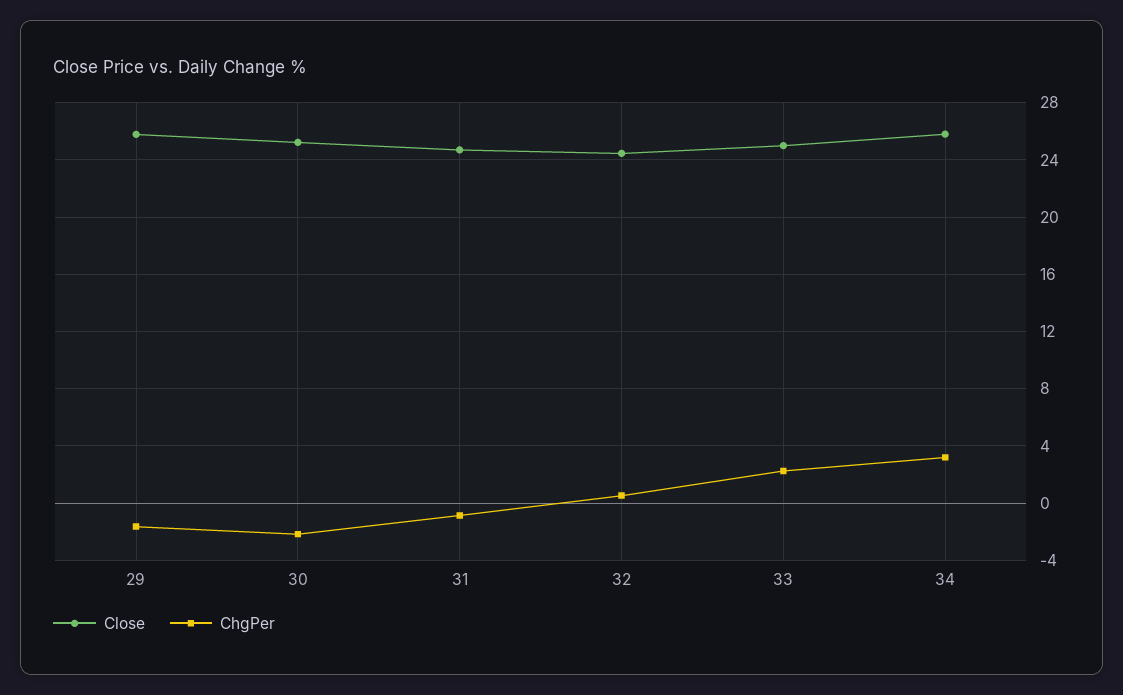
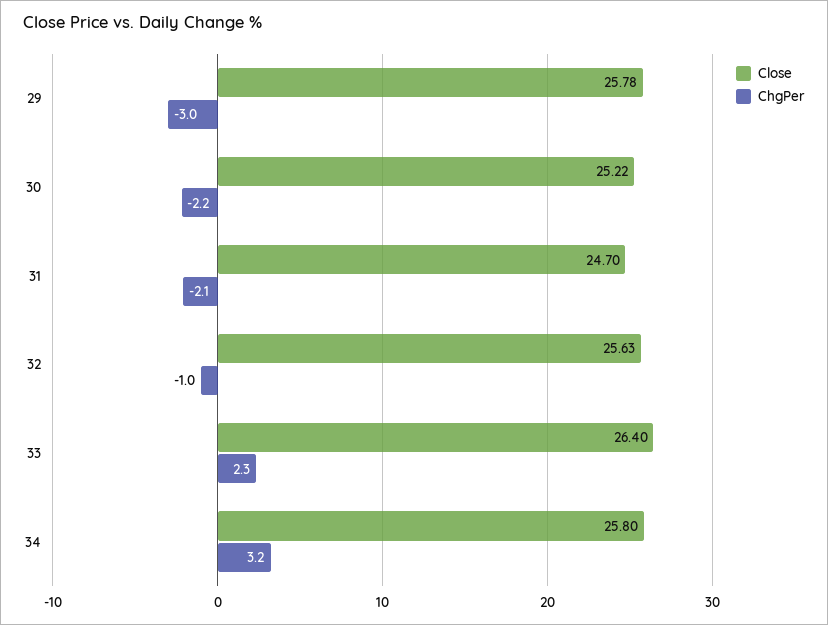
  {
    "Close": {
      "29": 25.78,
      "30": 25.22,
      "31": 24.7,
-     "32": 24.5,
+     "32": 25.63,
-     "33": 25,
+     "33": 26.4,
      "34": 25.8
    },
    "ChgPer": {
-     "29": -1.5,
+     "29": -3,
      "30": -2.2,
-     "31": -1,
+     "31": -2.1,
-     "32": 0.5,
+     "32": -1,
      "33": 2.3,
      "34": 3.2
    }
  }

